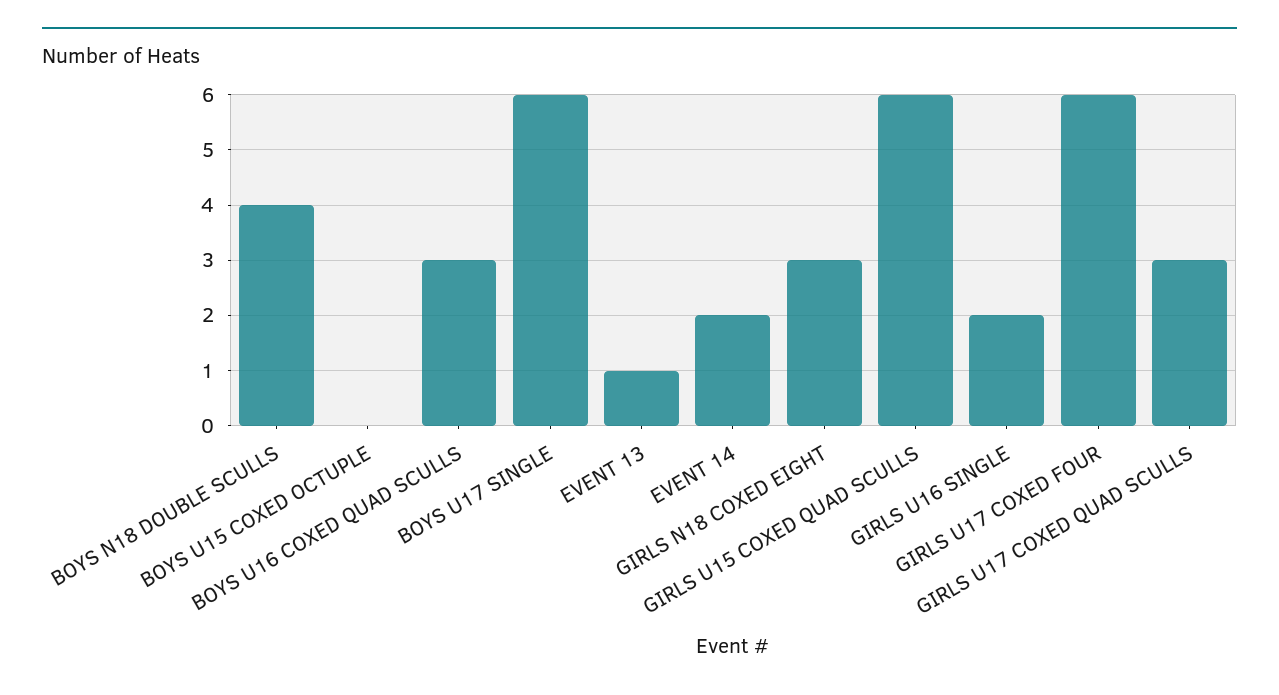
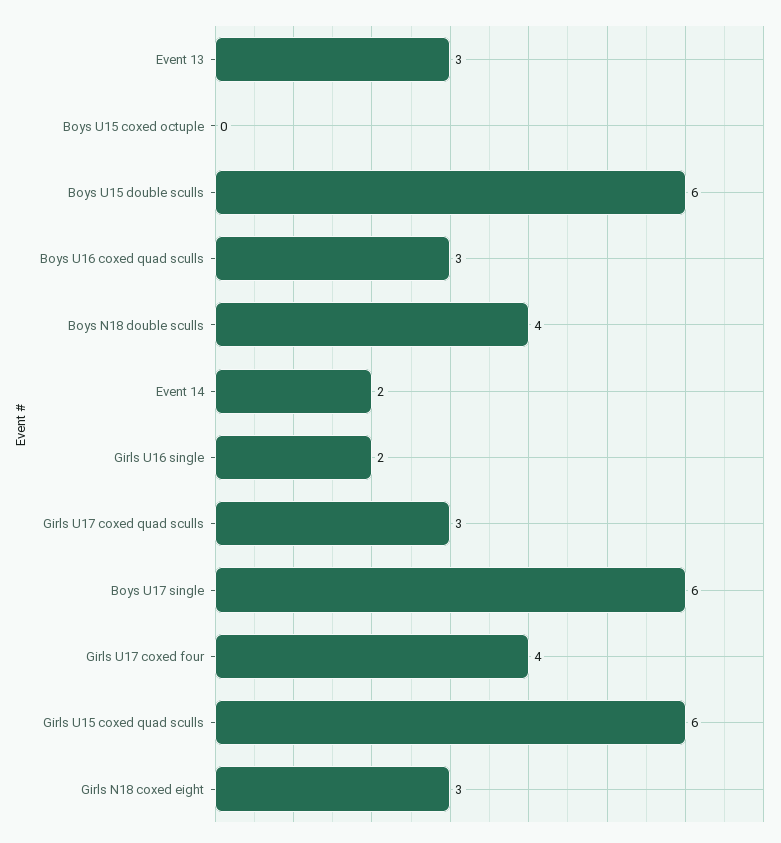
  {
    "BOYS N18 DOUBLE SCULLS": 4,
    "BOYS U15 COXED OCTUPLE": 0,
    "BOYS U16 COXED QUAD SCULLS": 3,
    "BOYS U17 SINGLE": 6,
-   "EVENT 13": 1,
+   "EVENT 13": 3,
    "EVENT 14": 2,
    "GIRLS N18 COXED EIGHT": 3,
    "GIRLS U15 COXED QUAD SCULLS": 6,
    "GIRLS U16 SINGLE": 2,
-   "GIRLS U17 COXED FOUR": 6,
+   "GIRLS U17 COXED FOUR": 4,
-   "GIRLS U17 COXED QUAD SCULLS": 3
+   "GIRLS U17 COXED QUAD SCULLS": 3,
+   "Boys U15 double sculls": 6
  }

